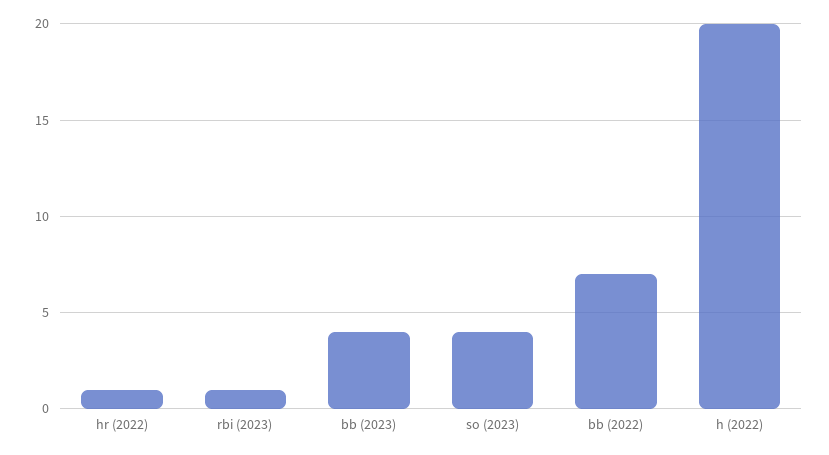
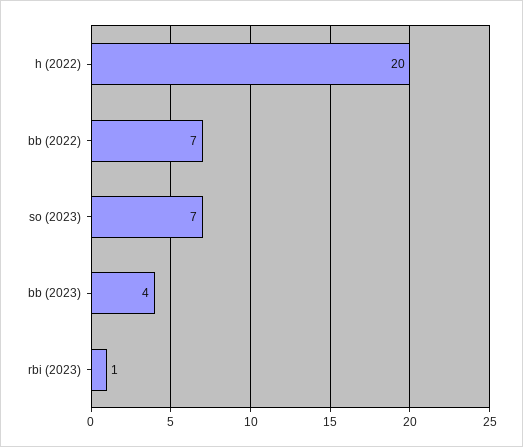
  {
-   "hr (2022)": 1,
    "rbi (2023)": 1,
    "bb (2023)": 4,
-   "so (2023)": 4,
+   "so (2023)": 7,
    "bb (2022)": 7,
    "h (2022)": 20
  }

